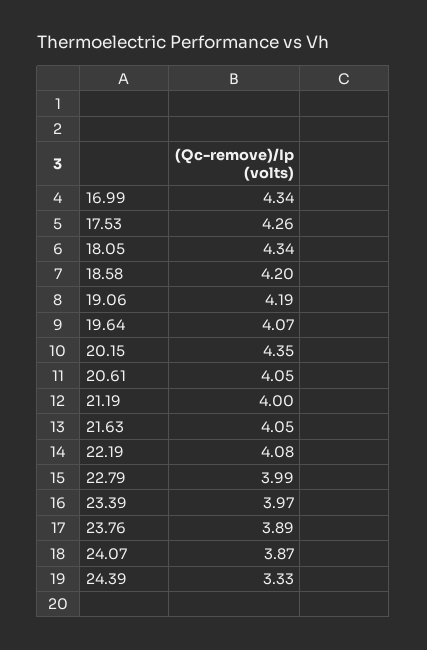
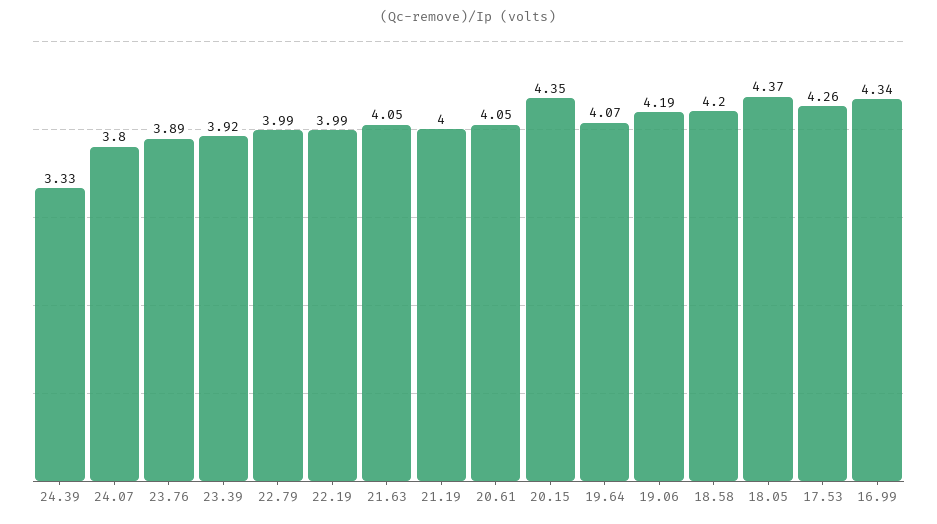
  {
    "16.99": 4.34,
    "17.53": 4.26,
-   "18.05": 4.34,
+   "18.05": 4.37,
    "18.58": 4.2,
    "19.06": 4.19,
    "19.64": 4.07,
    "20.15": 4.35,
    "20.61": 4.05,
    "21.19": 4,
    "21.63": 4.05,
-   "22.19": 4.08,
+   "22.19": 3.99,
    "22.79": 3.99,
-   "23.39": 3.97,
+   "23.39": 3.92,
    "23.76": 3.89,
-   "24.07": 3.87,
+   "24.07": 3.8,
    "24.39": 3.33
  }

